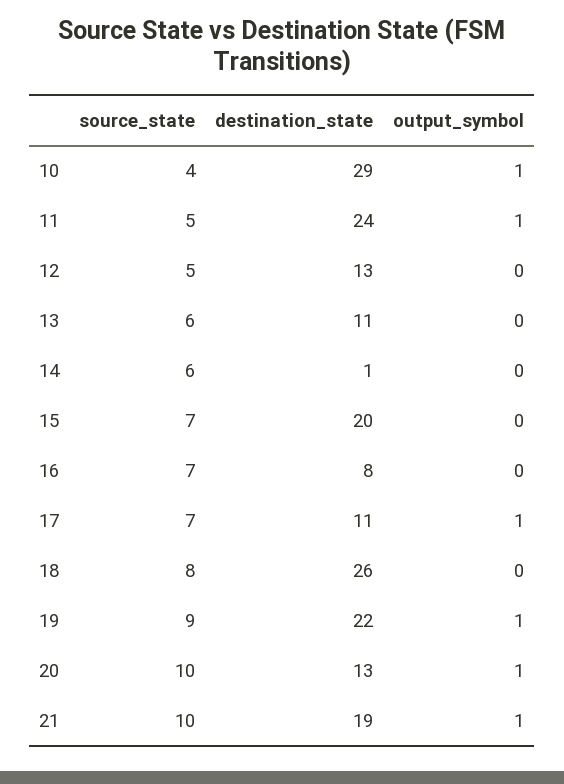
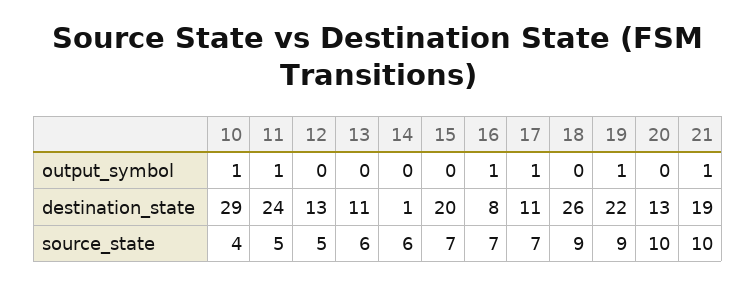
  {
    "source_state": {
      "10": 4,
      "11": 5,
      "12": 5,
      "13": 6,
      "14": 6,
      "15": 7,
      "16": 7,
      "17": 7,
-     "18": 8,
+     "18": 9,
      "19": 9,
      "20": 10,
      "21": 10
    },
    "destination_state": {
      "10": 29,
      "11": 24,
      "12": 13,
      "13": 11,
      "14": 1,
      "15": 20,
      "16": 8,
      "17": 11,
      "18": 26,
      "19": 22,
      "20": 13,
      "21": 19
    },
    "output_symbol": {
      "10": 1,
      "11": 1,
      "12": 0,
      "13": 0,
      "14": 0,
      "15": 0,
-     "16": 0,
+     "16": 1,
      "17": 1,
      "18": 0,
      "19": 1,
-     "20": 1,
+     "20": 0,
      "21": 1
    }
  }

